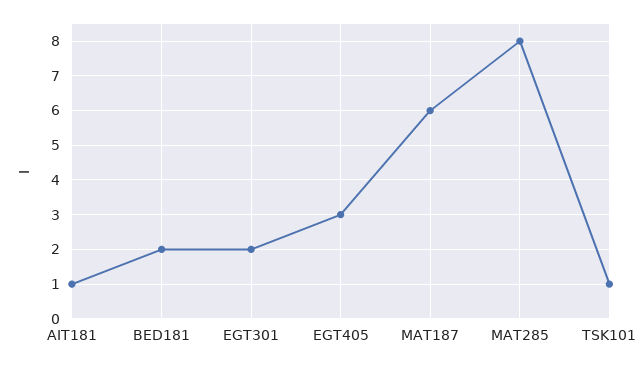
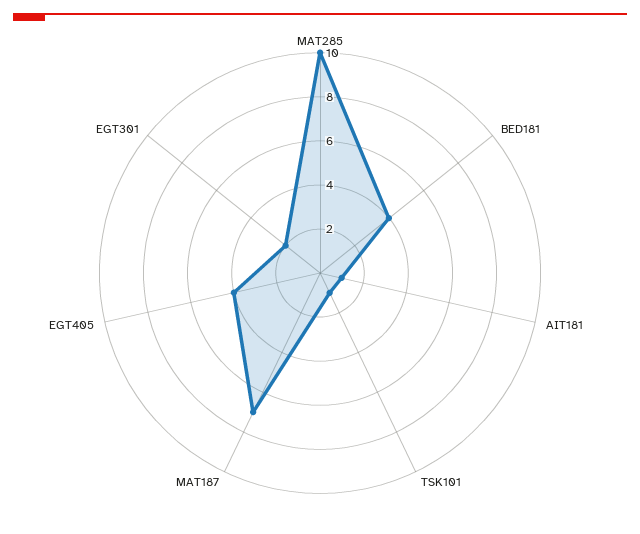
  {
    "AIT181": 1,
-   "BED181": 2,
+   "BED181": 4,
    "EGT301": 2,
-   "EGT405": 3,
+   "EGT405": 4,
-   "MAT187": 6,
+   "MAT187": 7,
-   "MAT285": 8,
+   "MAT285": 10,
    "TSK101": 1
  }

